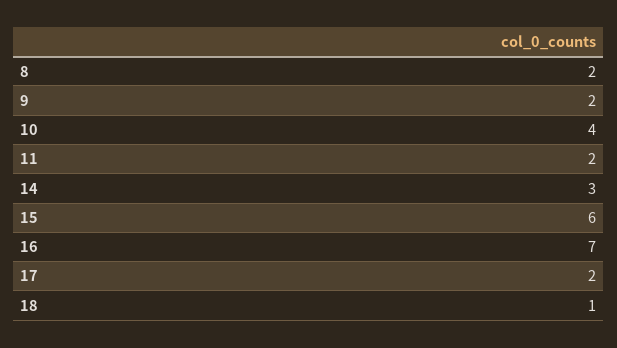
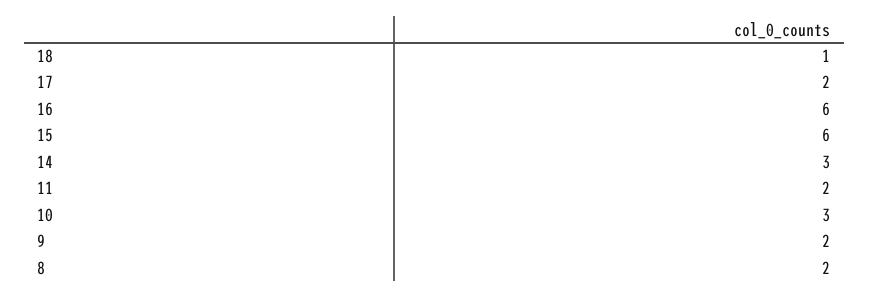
  {
    "8": 2,
    "9": 2,
-   "10": 4,
+   "10": 3,
    "11": 2,
    "14": 3,
    "15": 6,
-   "16": 7,
+   "16": 6,
    "17": 2,
    "18": 1
  }

